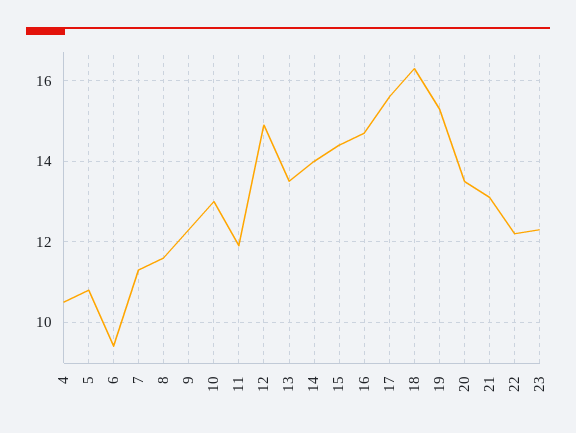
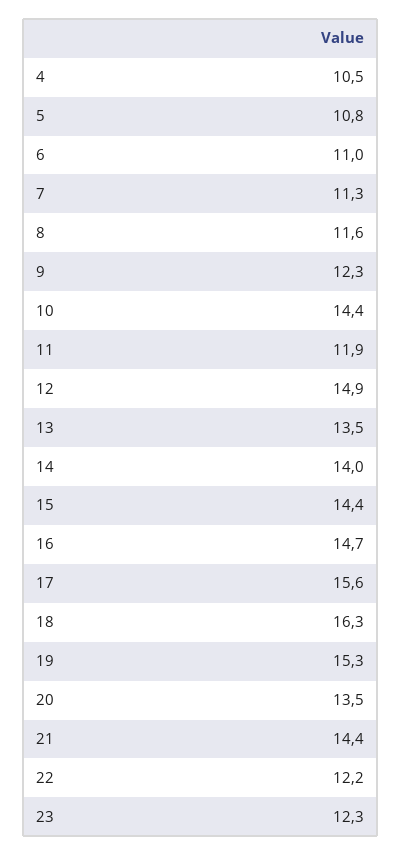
  {
    "4": 10.5,
    "5": 10.8,
-   "6": 9.5,
+   "6": 11,
    "7": 11.3,
    "8": 11.6,
    "9": 12.3,
-   "10": 13,
+   "10": 14.4,
    "11": 11.9,
    "12": 14.9,
    "13": 13.5,
    "14": 14,
    "15": 14.4,
    "16": 14.7,
    "17": 15.6,
    "18": 16.3,
    "19": 15.3,
    "20": 13.5,
-   "21": 13,
+   "21": 14.4,
    "22": 12.2,
    "23": 12.3
  }

